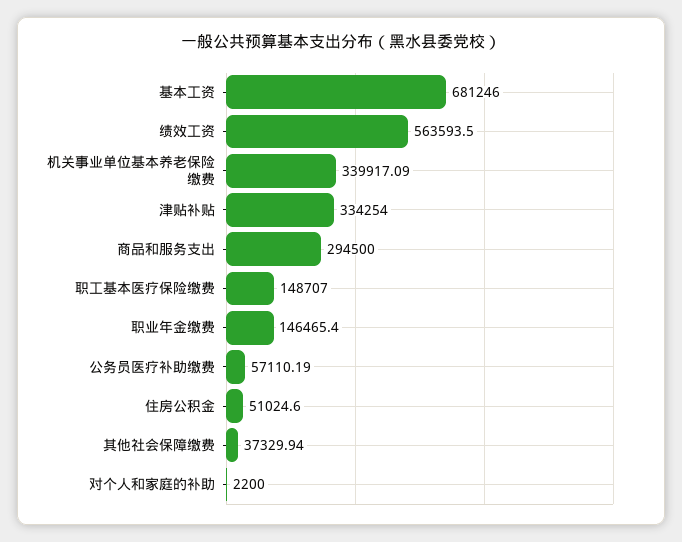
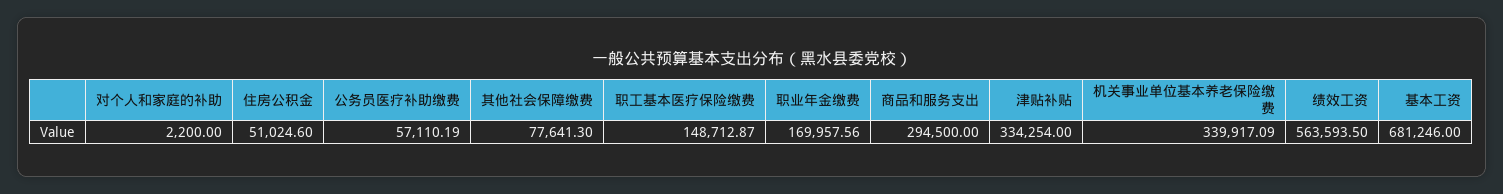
  {
    "基本工资": 681246,
    "绩效工资": 563593.5,
    "机关事业单位基本养老保险缴费": 339917.09,
    "津贴补贴": 334254,
    "商品和服务支出": 294500,
-   "职工基本医疗保险缴费": 148707,
+   "职工基本医疗保险缴费": 148712.87,
-   "职业年金缴费": 146465.4,
+   "职业年金缴费": 169957.56,
    "公务员医疗补助缴费": 57110.19,
    "住房公积金": 51024.6,
-   "其他社会保障缴费": 37329.94,
+   "其他社会保障缴费": 77641.3,
    "对个人和家庭的补助": 2200
  }

